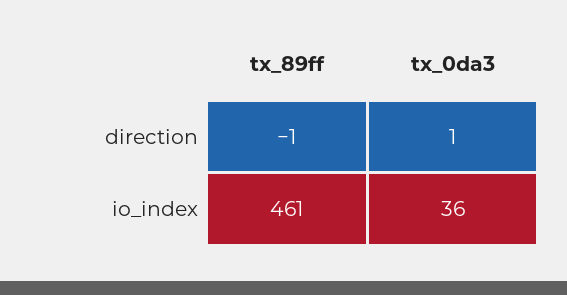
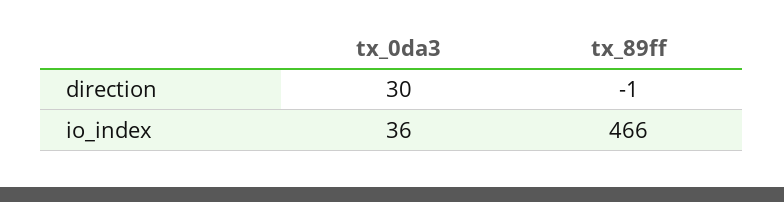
  {
    "tx_89ff": {
      "direction": -1,
-     "io_index": 461
+     "io_index": 466
    },
    "tx_0da3": {
-     "direction": 1,
+     "direction": 30,
      "io_index": 36
    }
  }

